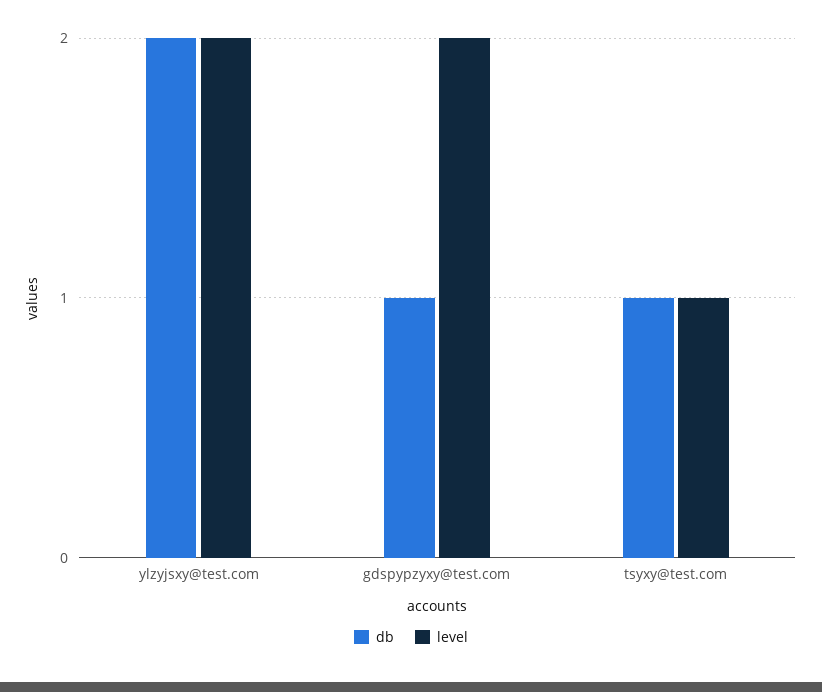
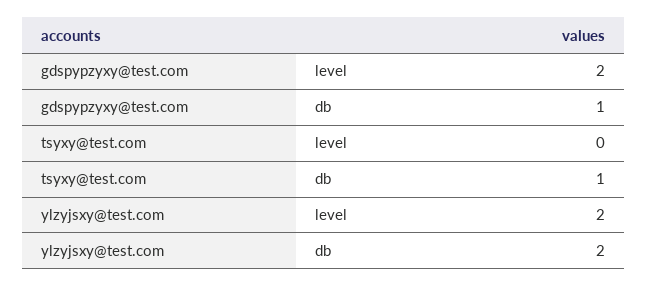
  {
    "db": {
      "ylzyjsxy@test.com": 2,
      "gdspypzyxy@test.com": 1,
      "tsyxy@test.com": 1
    },
    "level": {
      "ylzyjsxy@test.com": 2,
      "gdspypzyxy@test.com": 2,
-     "tsyxy@test.com": 1
+     "tsyxy@test.com": 0
    }
  }

